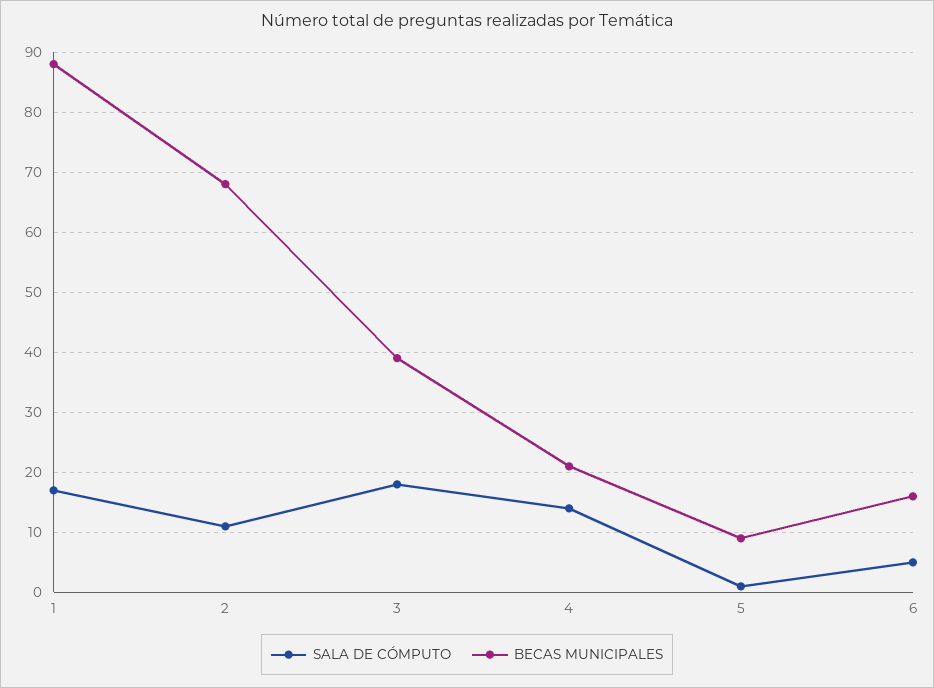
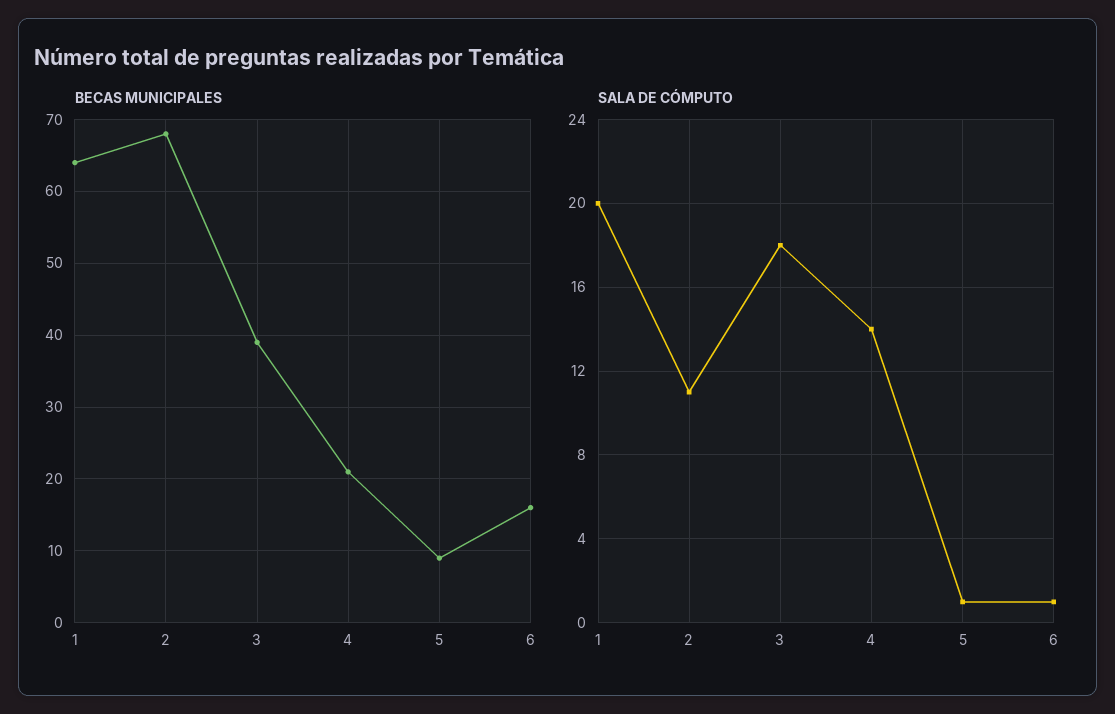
  {
    "SALA DE CÓMPUTO": {
-     "1": 17,
+     "1": 20,
      "2": 11,
      "3": 18,
      "4": 14,
      "5": 1,
-     "6": 5
+     "6": 1
    },
    "BECAS MUNICIPALES": {
-     "1": 88,
+     "1": 64,
      "2": 68,
      "3": 39,
      "4": 21,
      "5": 9,
      "6": 16
    }
  }

